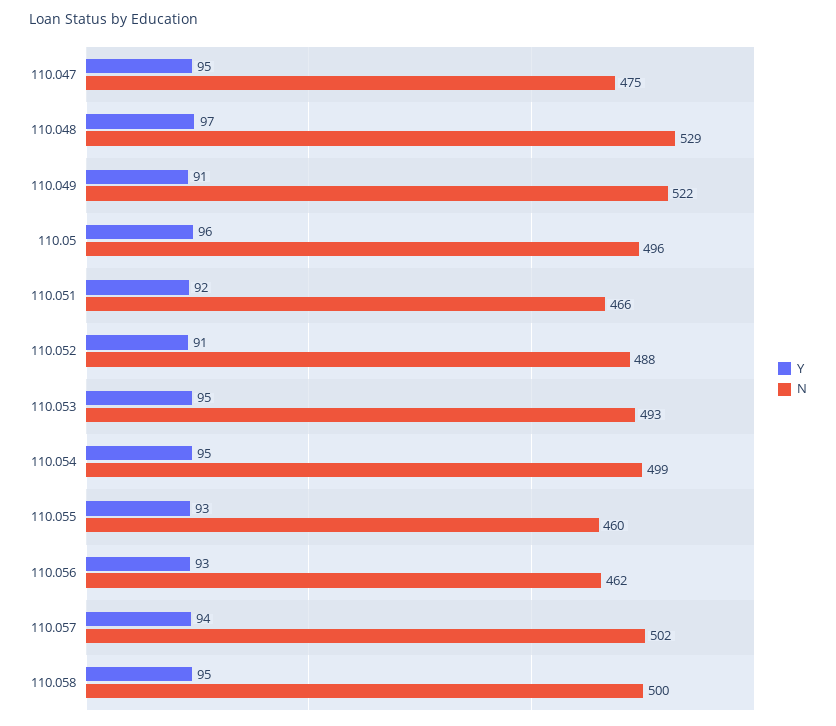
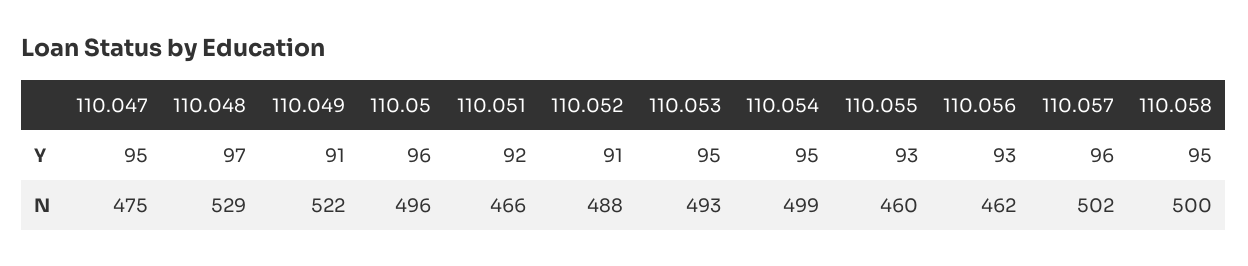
  {
    "Y": {
      "110.047": 95,
      "110.048": 97,
      "110.049": 91,
      "110.05": 96,
      "110.051": 92,
      "110.052": 91,
      "110.053": 95,
      "110.054": 95,
      "110.055": 93,
      "110.056": 93,
-     "110.057": 94,
+     "110.057": 96,
      "110.058": 95
    },
    "N": {
      "110.047": 475,
      "110.048": 529,
      "110.049": 522,
      "110.05": 496,
      "110.051": 466,
      "110.052": 488,
      "110.053": 493,
      "110.054": 499,
      "110.055": 460,
      "110.056": 462,
      "110.057": 502,
      "110.058": 500
    }
  }

